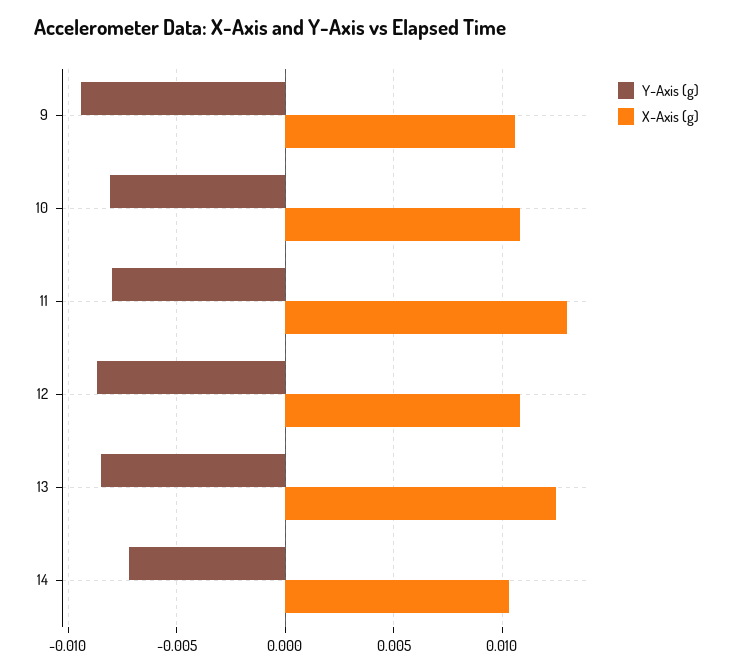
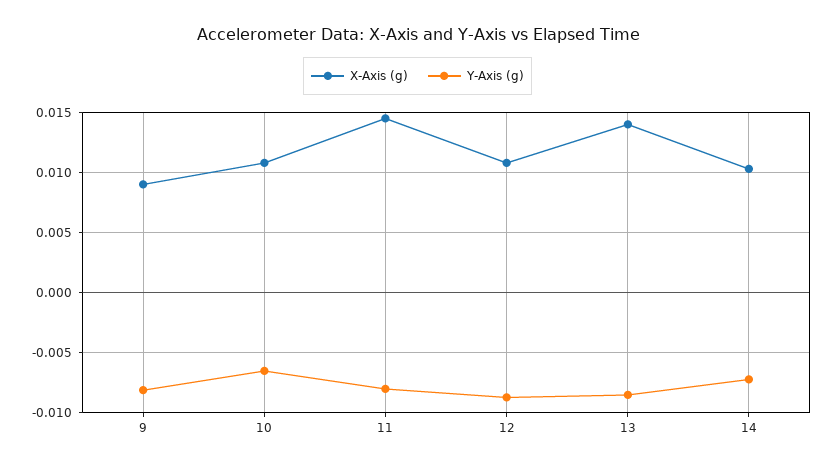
  {
    "Y-Axis (g)": {
-     "9": -0.0095,
+     "9": -0.008,
-     "10": -0.008,
+     "10": -0.0065,
      "11": -0.008,
      "12": -0.0085,
      "13": -0.0085,
      "14": -0.007
    },
    "X-Axis (g)": {
-     "9": 0.0105,
+     "9": 0.009,
      "10": 0.011,
-     "11": 0.013,
+     "11": 0.0145,
      "12": 0.011,
-     "13": 0.0125,
+     "13": 0.014,
      "14": 0.0105
    }
  }

